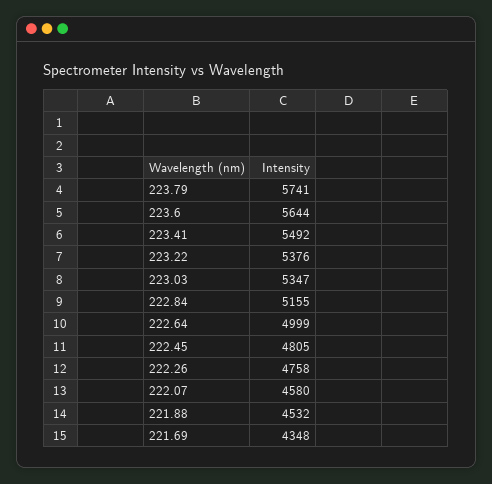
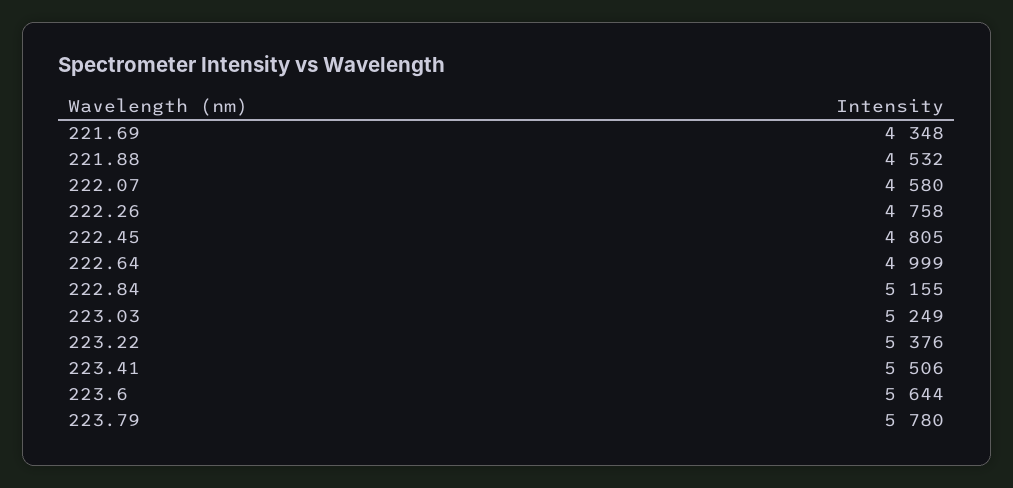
  {
-   "223.79": 5741,
+   "223.79": 5780,
    "223.6": 5644,
-   "223.41": 5492,
+   "223.41": 5506,
    "223.22": 5376,
-   "223.03": 5347,
+   "223.03": 5249,
    "222.84": 5155,
    "222.64": 4999,
    "222.45": 4805,
    "222.26": 4758,
    "222.07": 4580,
    "221.88": 4532,
    "221.69": 4348
  }

